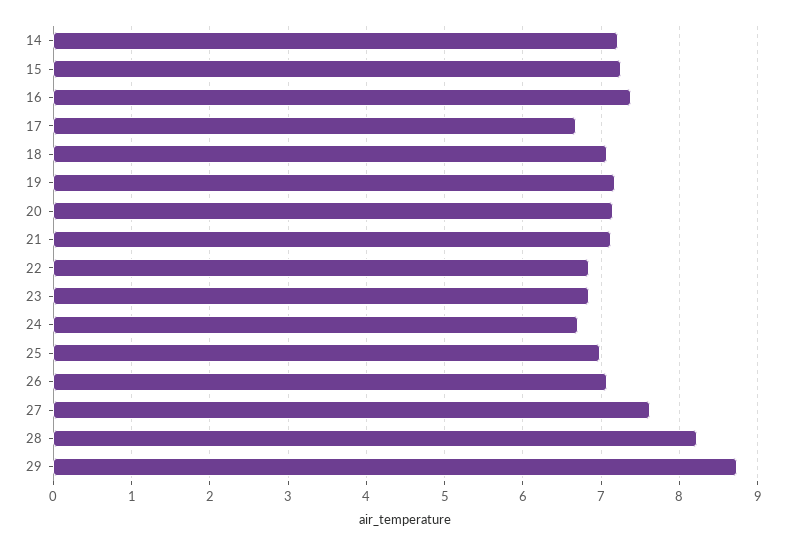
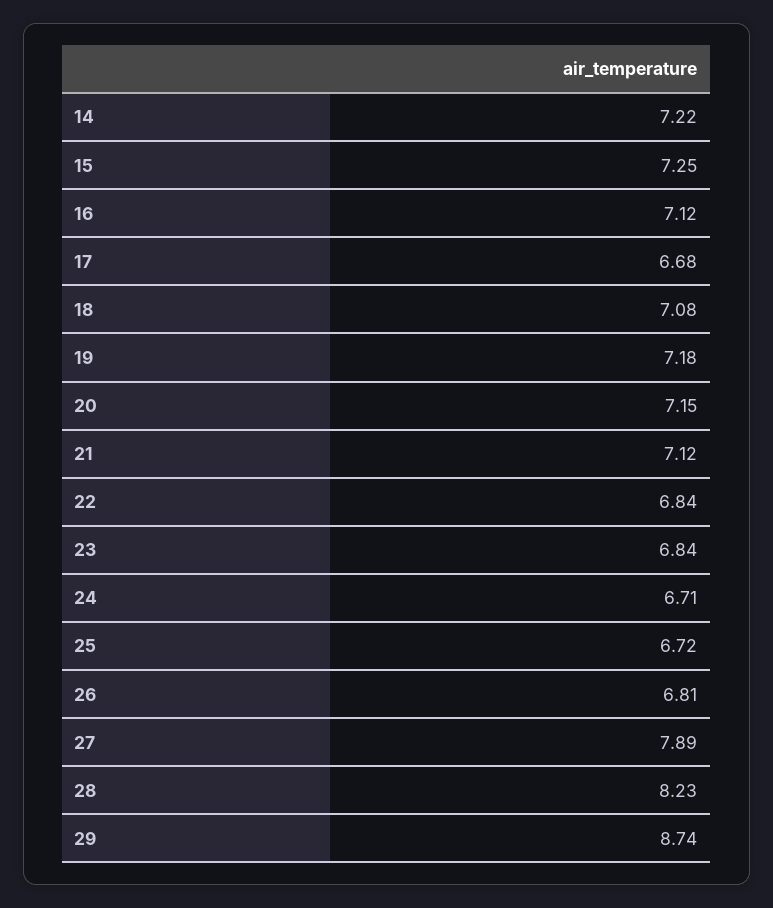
  {
    "14": 7.22,
    "15": 7.25,
-   "16": 7.4,
+   "16": 7.12,
    "17": 6.68,
    "18": 7.08,
    "19": 7.18,
    "20": 7.15,
    "21": 7.12,
    "22": 6.84,
    "23": 6.84,
    "24": 6.71,
-   "25": 7,
+   "25": 6.72,
-   "26": 7.1,
+   "26": 6.81,
-   "27": 7.6,
+   "27": 7.89,
    "28": 8.23,
    "29": 8.74
  }

